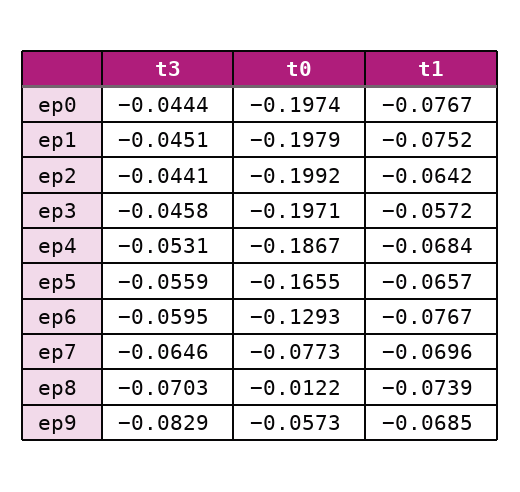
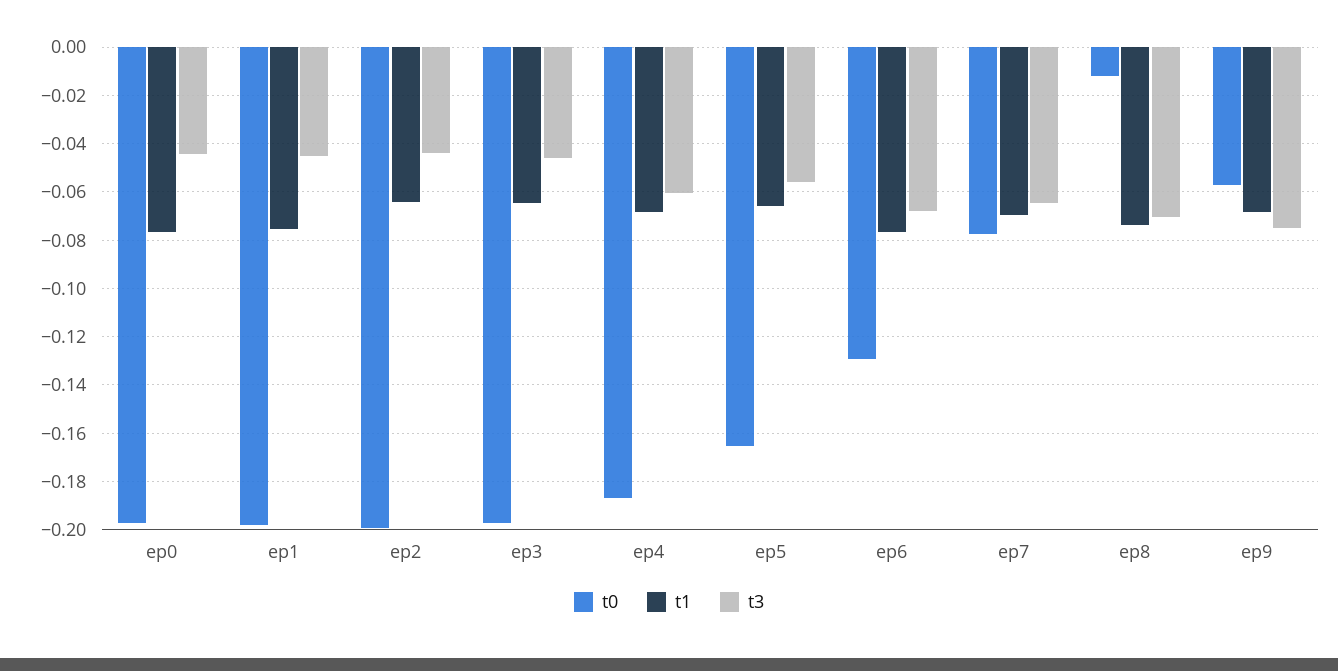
  {
    "t3": {
      "ep0": -0.0444,
      "ep1": -0.0451,
      "ep2": -0.0441,
      "ep3": -0.0458,
-     "ep4": -0.0531,
+     "ep4": -0.06,
      "ep5": -0.0559,
-     "ep6": -0.0595,
+     "ep6": -0.0675,
      "ep7": -0.0646,
      "ep8": -0.0703,
-     "ep9": -0.0829
+     "ep9": -0.075
    },
    "t0": {
      "ep0": -0.1974,
      "ep1": -0.1979,
      "ep2": -0.1992,
      "ep3": -0.1971,
      "ep4": -0.1867,
      "ep5": -0.1655,
      "ep6": -0.1293,
      "ep7": -0.0773,
      "ep8": -0.0122,
      "ep9": -0.0573
    },
    "t1": {
      "ep0": -0.0767,
      "ep1": -0.0752,
      "ep2": -0.0642,
-     "ep3": -0.0572,
+     "ep3": -0.065,
      "ep4": -0.0684,
      "ep5": -0.0657,
      "ep6": -0.0767,
      "ep7": -0.0696,
      "ep8": -0.0739,
      "ep9": -0.0685
    }
  }

